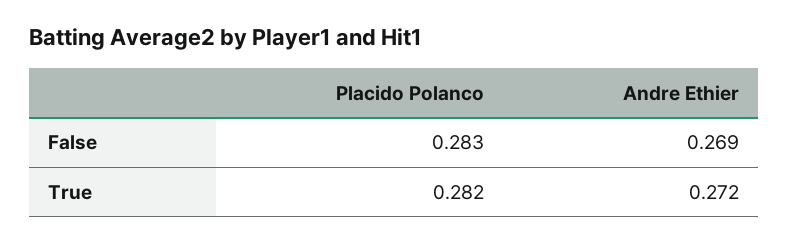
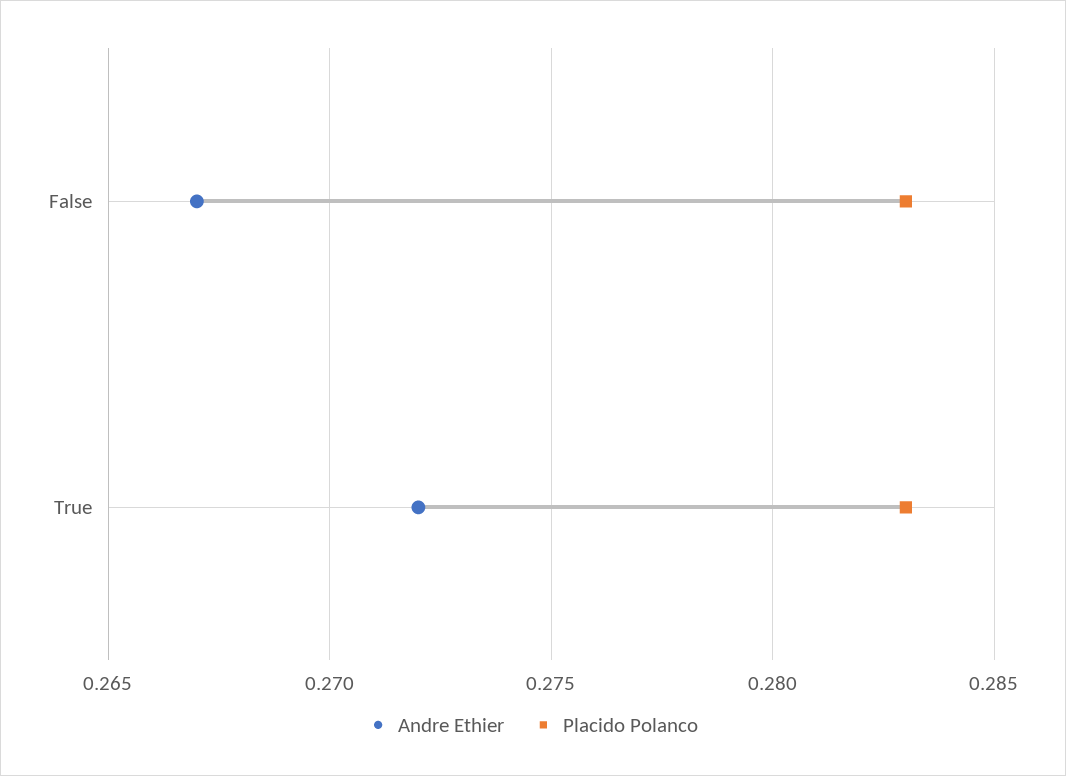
  {
    "Placido Polanco": {
      "False": 0.283,
-     "True": 0.282
+     "True": 0.283
    },
    "Andre Ethier": {
-     "False": 0.269,
+     "False": 0.267,
      "True": 0.272
    }
  }

